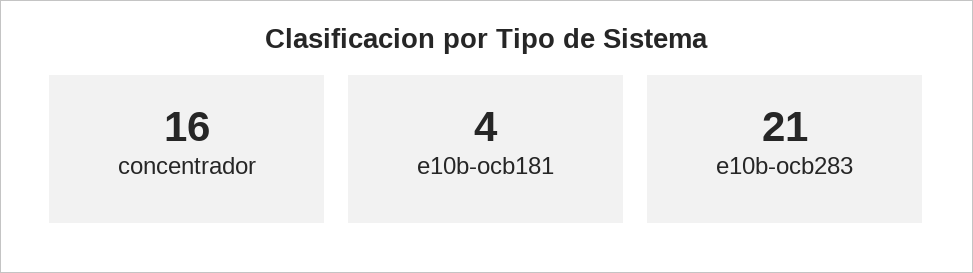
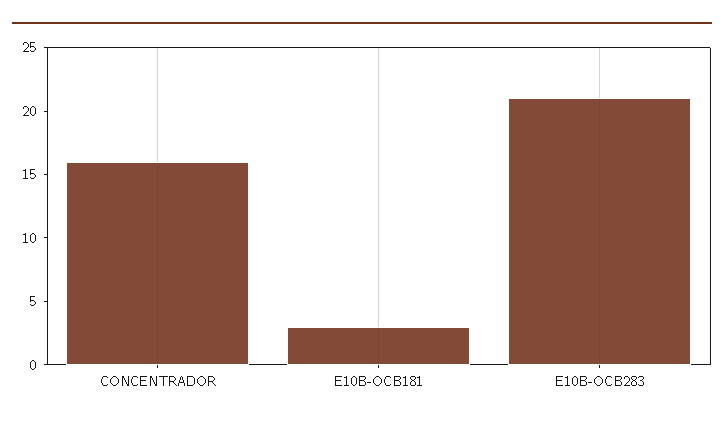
  {
    "concentrador": 16,
-   "e10b-ocb181": 4,
+   "e10b-ocb181": 3,
    "e10b-ocb283": 21
  }

